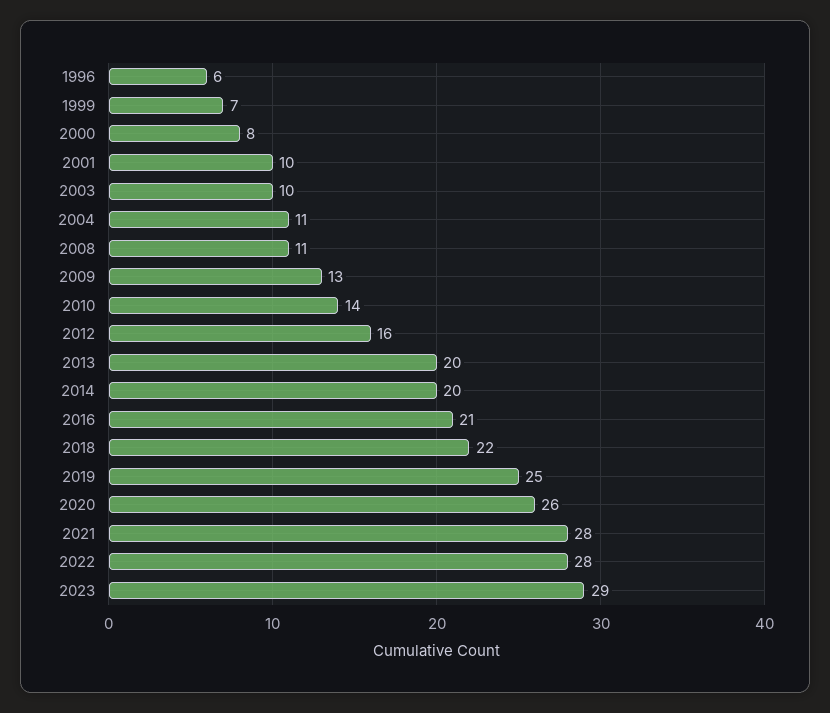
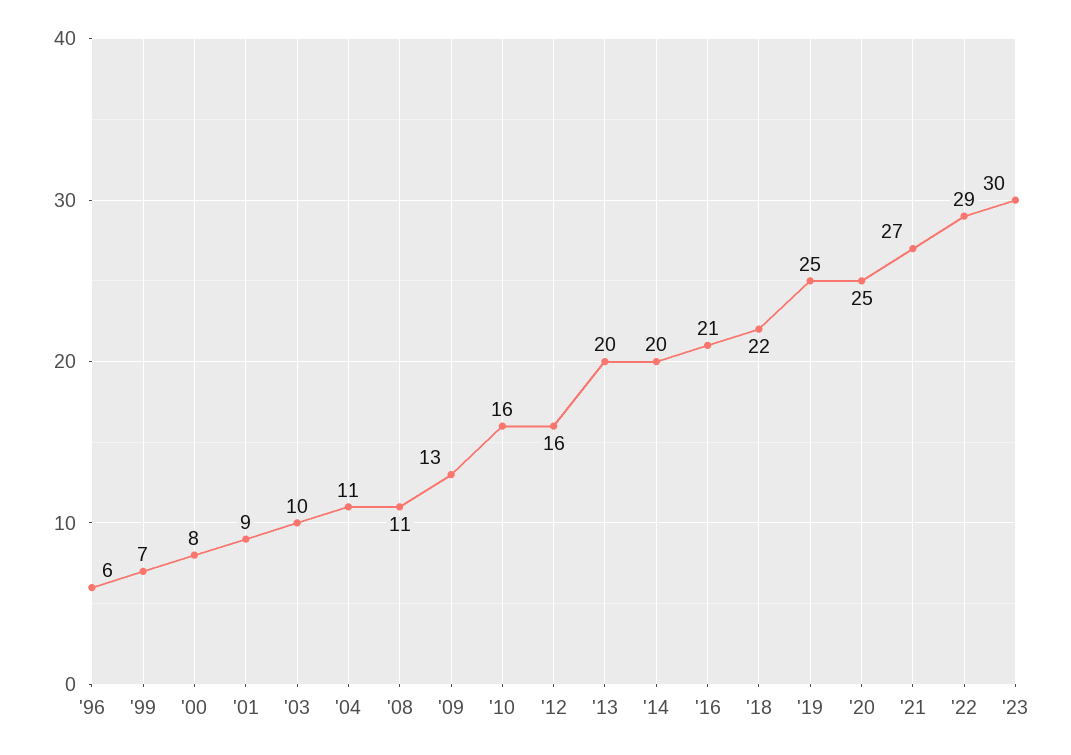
  {
    "1996": 6,
    "1999": 7,
    "2000": 8,
-   "2001": 10,
+   "2001": 9,
    "2003": 10,
    "2004": 11,
    "2008": 11,
    "2009": 13,
-   "2010": 14,
+   "2010": 16,
    "2012": 16,
    "2013": 20,
    "2014": 20,
    "2016": 21,
    "2018": 22,
    "2019": 25,
-   "2020": 26,
+   "2020": 25,
-   "2021": 28,
+   "2021": 27,
-   "2022": 28,
+   "2022": 29,
-   "2023": 29
+   "2023": 30
  }

